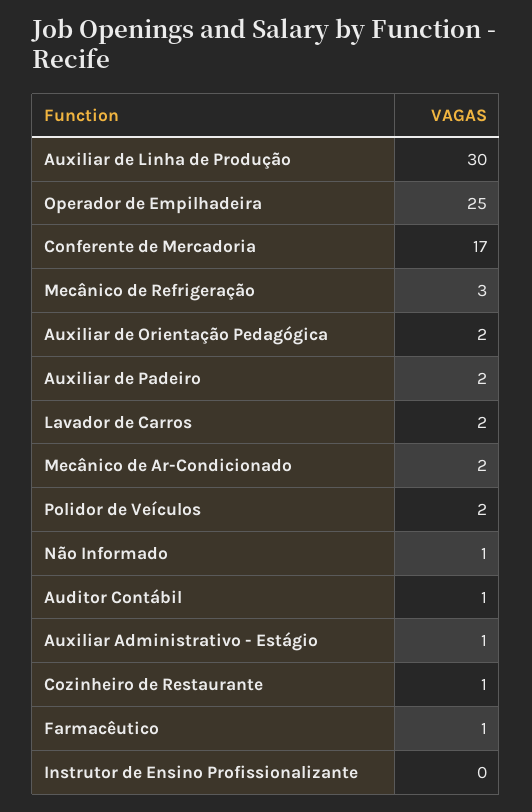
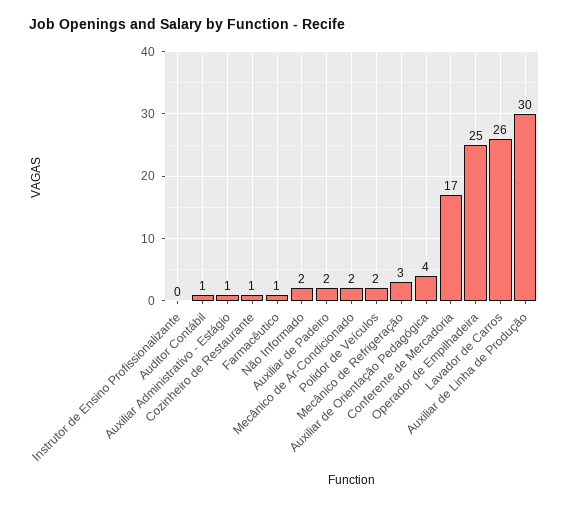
  {
    "Auxiliar de Linha de Produção": 30,
    "Operador de Empilhadeira": 25,
    "Conferente de Mercadoria": 17,
    "Mecânico de Refrigeração": 3,
-   "Auxiliar de Orientação Pedagógica": 2,
+   "Auxiliar de Orientação Pedagógica": 4,
    "Auxiliar de Padeiro": 2,
-   "Lavador de Carros": 2,
+   "Lavador de Carros": 26,
    "Mecânico de Ar-Condicionado": 2,
    "Polidor de Veículos": 2,
-   "Não Informado": 1,
+   "Não Informado": 2,
    "Auditor Contábil": 1,
    "Auxiliar Administrativo - Estágio": 1,
    "Cozinheiro de Restaurante": 1,
    "Farmacêutico": 1,
    "Instrutor de Ensino Profissionalizante": 0
  }

